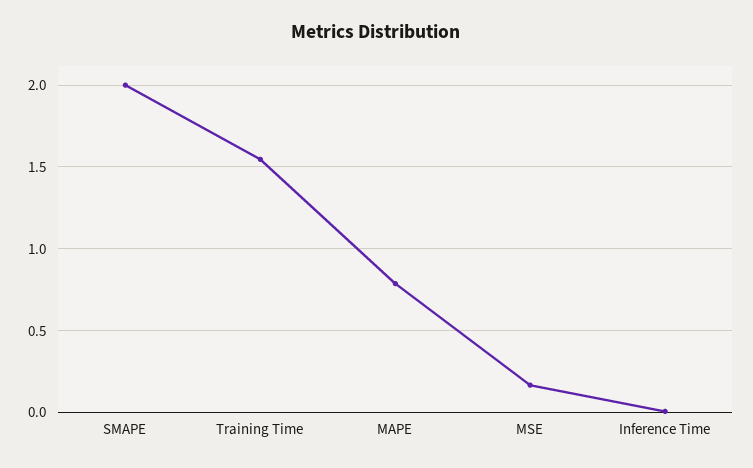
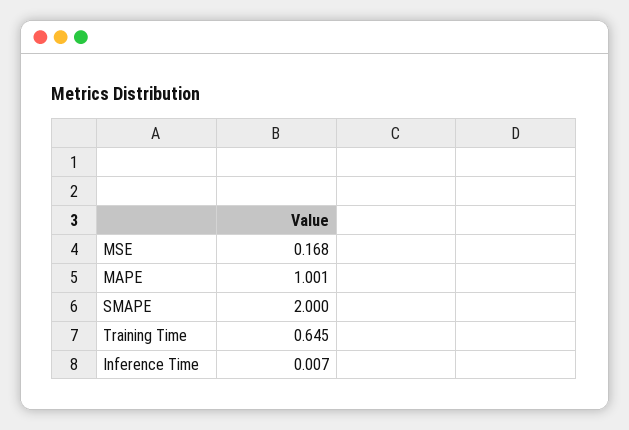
  {
    "SMAPE": 2,
-   "Training Time": 1.55,
+   "Training Time": 0.645,
-   "MAPE": 0.8,
+   "MAPE": 1.001,
    "MSE": 0.168,
    "Inference Time": 0.007
  }

